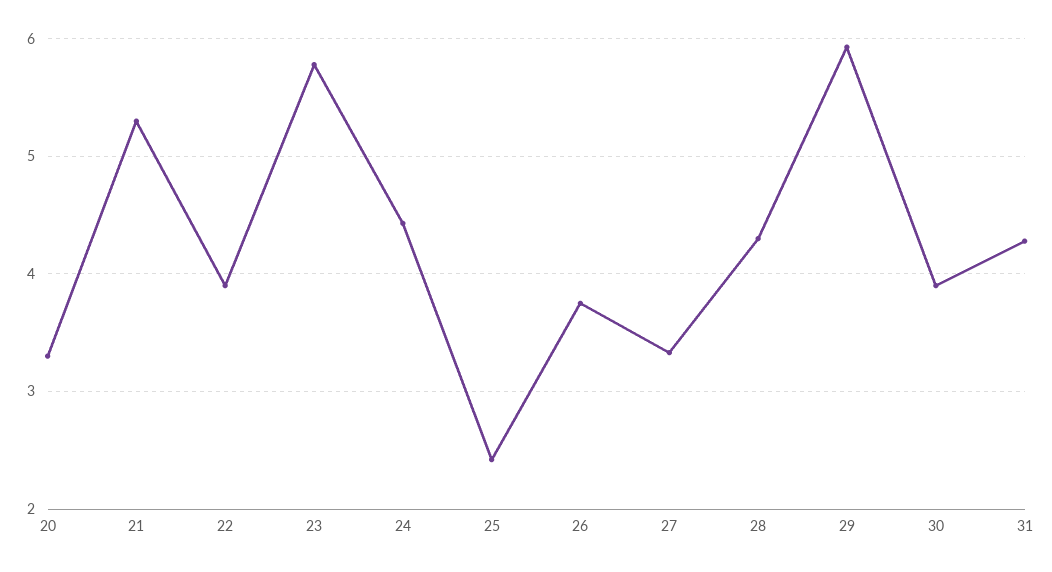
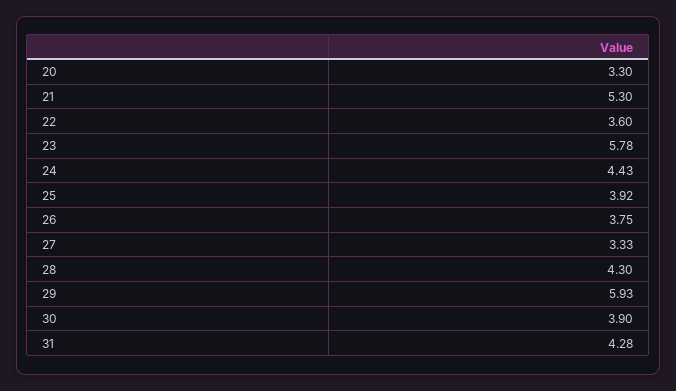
  {
    "20": 3.3,
    "21": 5.3,
-   "22": 3.9,
+   "22": 3.6,
    "23": 5.78,
    "24": 4.43,
-   "25": 2.4,
+   "25": 3.92,
    "26": 3.75,
    "27": 3.33,
    "28": 4.3,
    "29": 5.93,
    "30": 3.9,
    "31": 4.28
  }

